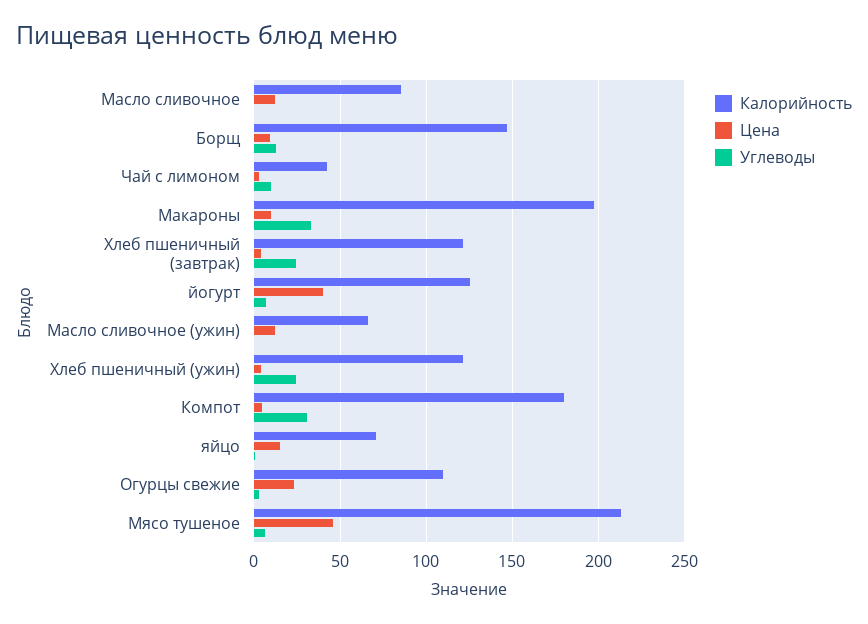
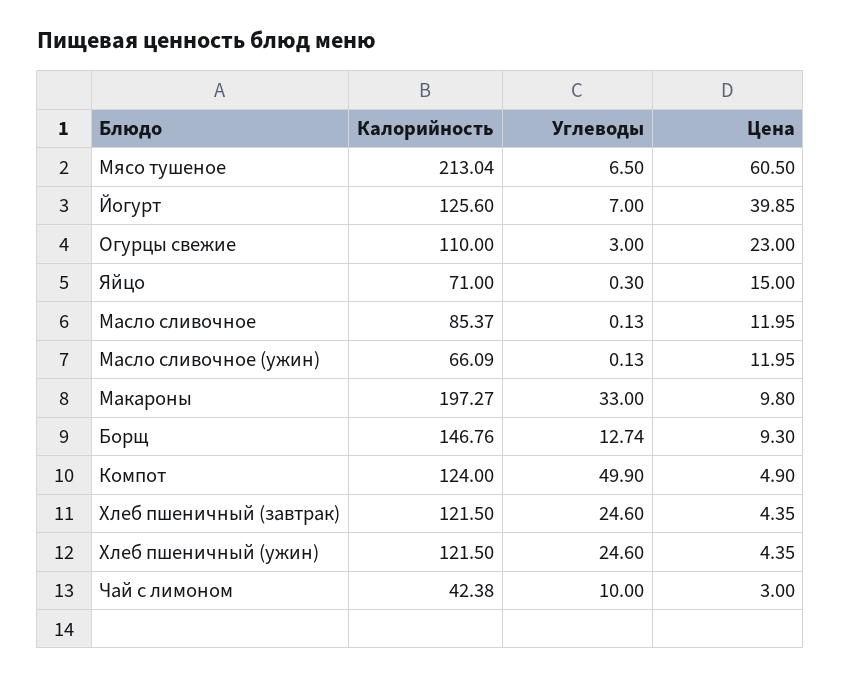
  {
    "Калорийность": {
      "Масло сливочное": 85.37,
      "Борщ": 146.76,
      "Чай с лимоном": 42.38,
      "Макароны": 197.27,
      "Хлеб пшеничный (завтрак)": 121.5,
      "йогурт": 125.6,
      "Масло сливочное (ужин)": 66.09,
      "Хлеб пшеничный (ужин)": 121.5,
-     "Компот": 180,
+     "Компот": 124,
      "яйцо": 71,
      "Огурцы свежие": 110,
      "Мясо тушеное": 213.04
    },
    "Цена": {
      "Масло сливочное": 11.95,
      "Борщ": 9.3,
      "Чай с лимоном": 3,
      "Макароны": 9.8,
      "Хлеб пшеничный (завтрак)": 4.35,
      "йогурт": 39.85,
      "Масло сливочное (ужин)": 11.95,
      "Хлеб пшеничный (ужин)": 4.35,
      "Компот": 4.9,
      "яйцо": 15,
      "Огурцы свежие": 23,
-     "Мясо тушеное": 45
+     "Мясо тушеное": 60.5
    },
    "Углеводы": {
      "Масло сливочное": 0.13,
      "Борщ": 12.74,
      "Чай с лимоном": 10,
      "Макароны": 33,
      "Хлеб пшеничный (завтрак)": 24.6,
      "йогурт": 7,
      "Масло сливочное (ужин)": 0.13,
      "Хлеб пшеничный (ужин)": 24.6,
-     "Компот": 30,
+     "Компот": 49.9,
      "яйцо": 0.3,
      "Огурцы свежие": 3,
      "Мясо тушеное": 6.5
    }
  }

